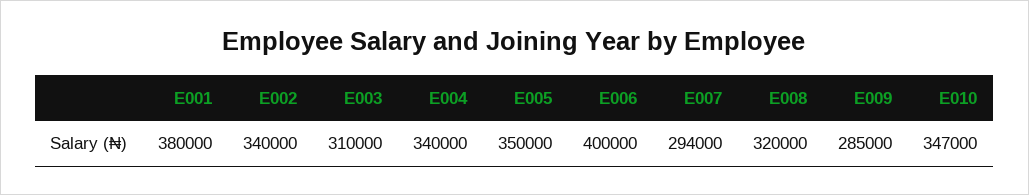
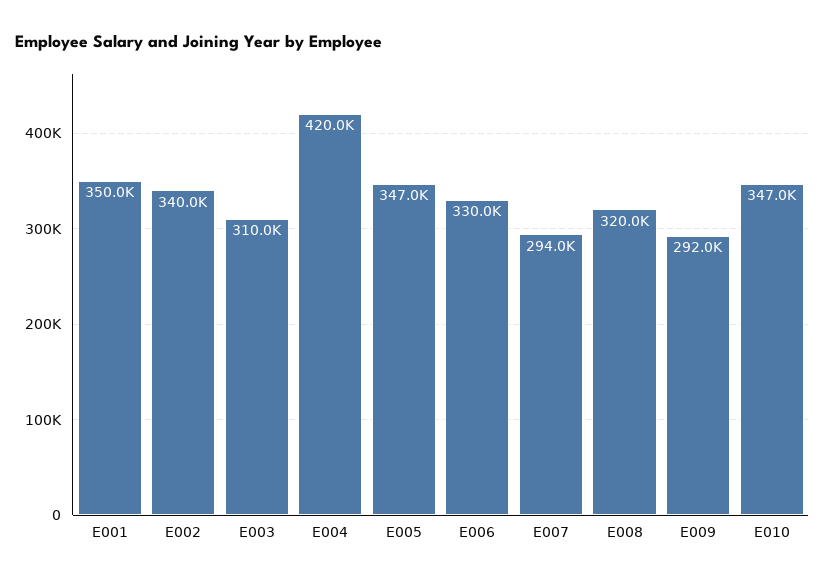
  {
-   "E001": 380000,
+   "E001": 350000,
    "E002": 340000,
    "E003": 310000,
-   "E004": 340000,
+   "E004": 420000,
-   "E005": 350000,
+   "E005": 347000,
-   "E006": 400000,
+   "E006": 330000,
    "E007": 294000,
    "E008": 320000,
-   "E009": 285000,
+   "E009": 292000,
    "E010": 347000
  }

